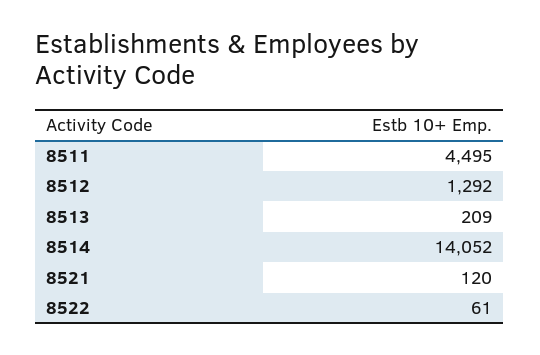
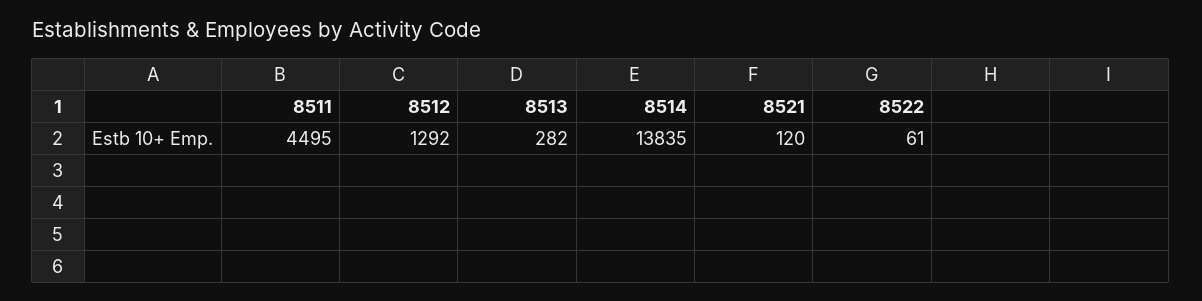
  {
    "8511": 4495,
    "8512": 1292,
-   "8513": 209,
+   "8513": 282,
-   "8514": 14052,
+   "8514": 13835,
    "8521": 120,
    "8522": 61
  }

